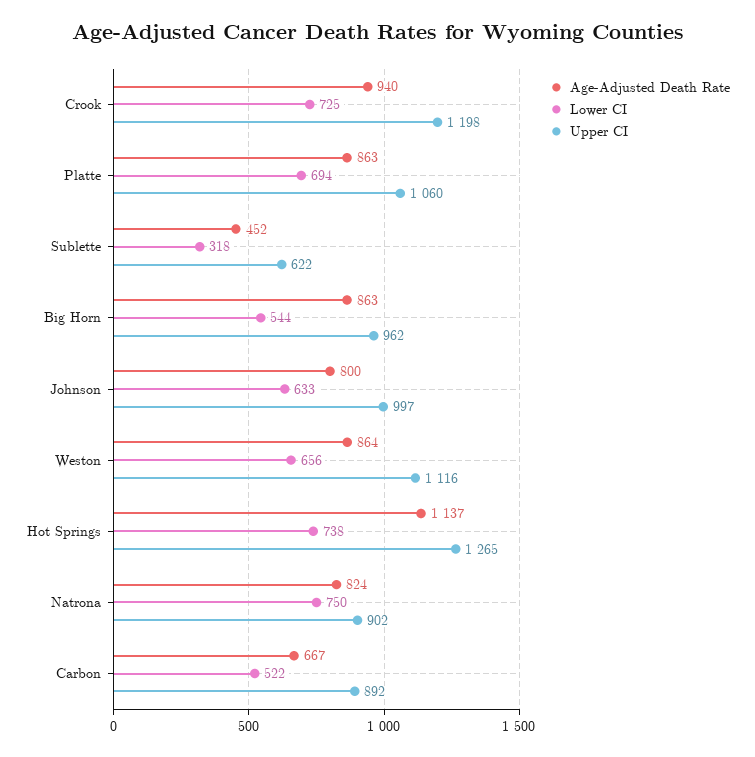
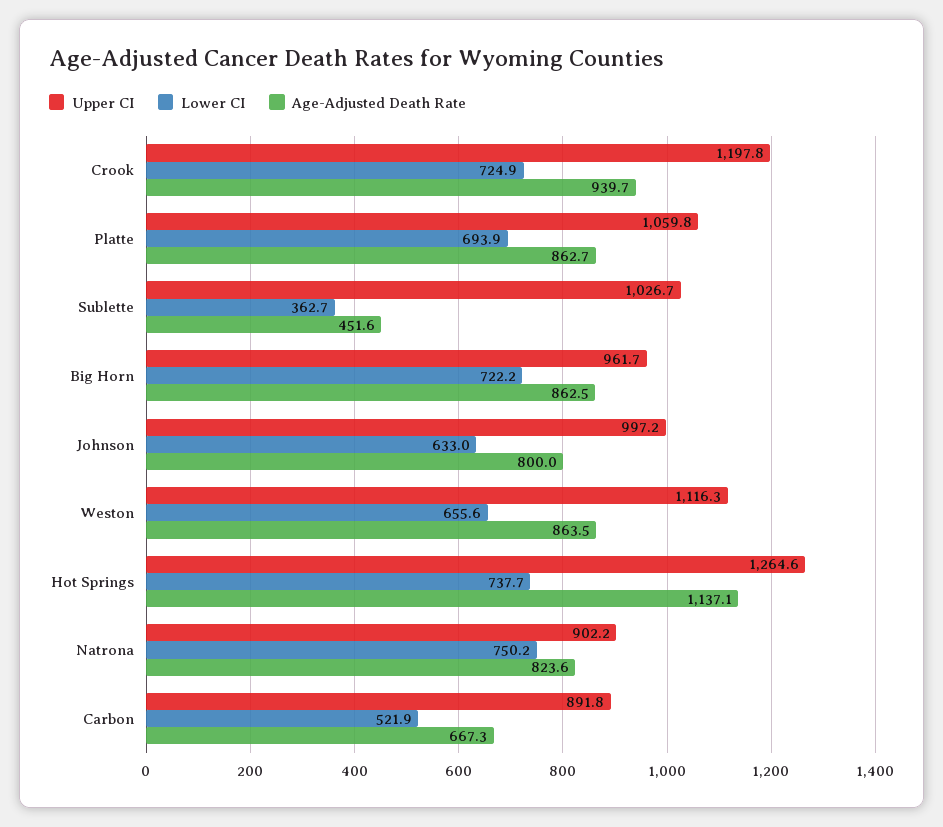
  {
    "Age-Adjusted Death Rate": {
      "Crook": 939.7,
      "Platte": 862.7,
      "Sublette": 451.6,
      "Big Horn": 862.5,
      "Johnson": 800,
      "Weston": 863.5,
      "Hot Springs": 1137.1,
      "Natrona": 823.6,
      "Carbon": 667.3
    },
    "Lower CI": {
      "Crook": 724.9,
      "Platte": 693.9,
-     "Sublette": 318,
+     "Sublette": 362.7,
-     "Big Horn": 544,
+     "Big Horn": 722.2,
      "Johnson": 633,
      "Weston": 655.6,
      "Hot Springs": 737.7,
      "Natrona": 750.2,
      "Carbon": 521.9
    },
    "Upper CI": {
      "Crook": 1197.8,
      "Platte": 1059.8,
-     "Sublette": 622,
+     "Sublette": 1026.7,
      "Big Horn": 961.7,
      "Johnson": 997.2,
      "Weston": 1116.3,
      "Hot Springs": 1264.6,
      "Natrona": 902.2,
      "Carbon": 891.8
    }
  }

